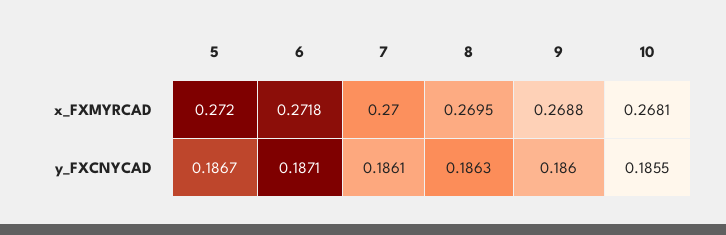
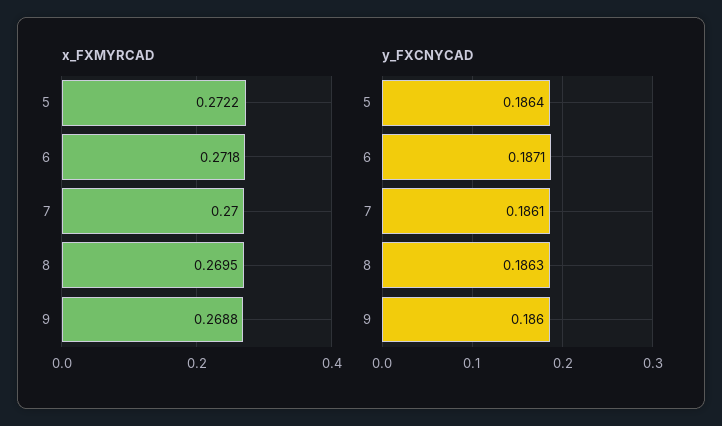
  {
    "x_FXMYRCAD": {
-     "5": 0.272,
+     "5": 0.2722,
      "6": 0.2718,
      "7": 0.27,
      "8": 0.2695,
-     "9": 0.2688,
+     "9": 0.2688
-     "10": 0.2681
    },
    "y_FXCNYCAD": {
-     "5": 0.1867,
+     "5": 0.1864,
      "6": 0.1871,
      "7": 0.1861,
      "8": 0.1863,
-     "9": 0.186,
+     "9": 0.186
-     "10": 0.1855
    }
  }

